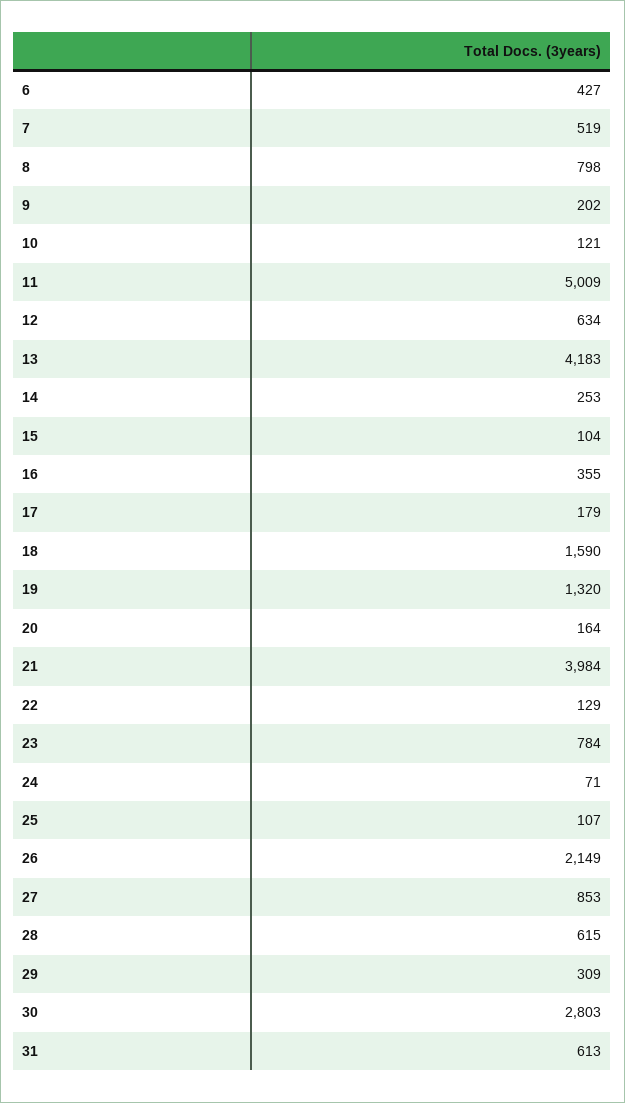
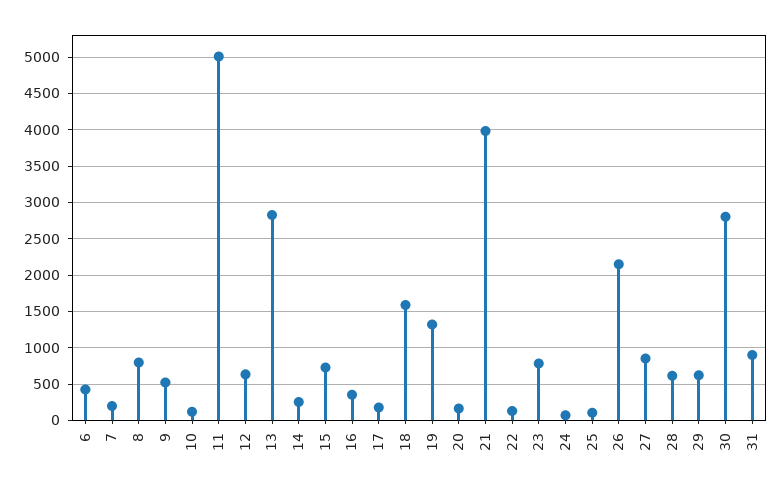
  {
    "6": 427,
-   "7": 519,
+   "7": 200,
    "8": 798,
-   "9": 202,
+   "9": 500,
    "10": 121,
    "11": 5009,
    "12": 634,
-   "13": 4183,
+   "13": 2800,
    "14": 253,
-   "15": 104,
+   "15": 700,
    "16": 355,
    "17": 179,
    "18": 1590,
    "19": 1320,
    "20": 164,
    "21": 3984,
    "22": 129,
    "23": 784,
    "24": 71,
    "25": 107,
    "26": 2149,
    "27": 853,
    "28": 615,
-   "29": 309,
+   "29": 600,
    "30": 2803,
-   "31": 613
+   "31": 900
  }

